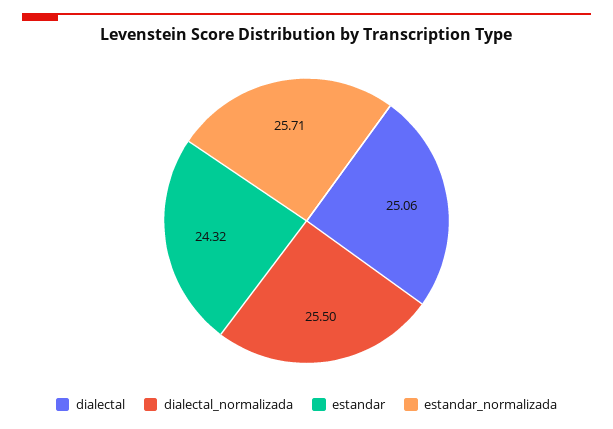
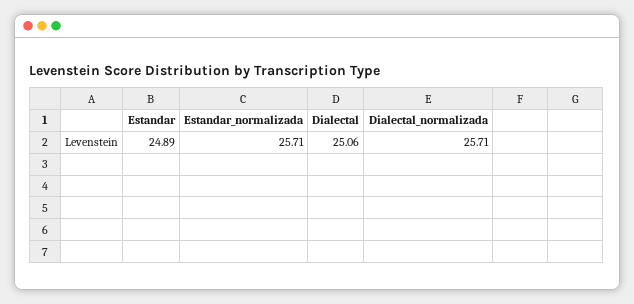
  {
    "dialectal": 25.06,
-   "dialectal_normalizada": 25.5,
+   "dialectal_normalizada": 25.71,
-   "estandar": 24.32,
+   "estandar": 24.89,
    "estandar_normalizada": 25.71
  }

